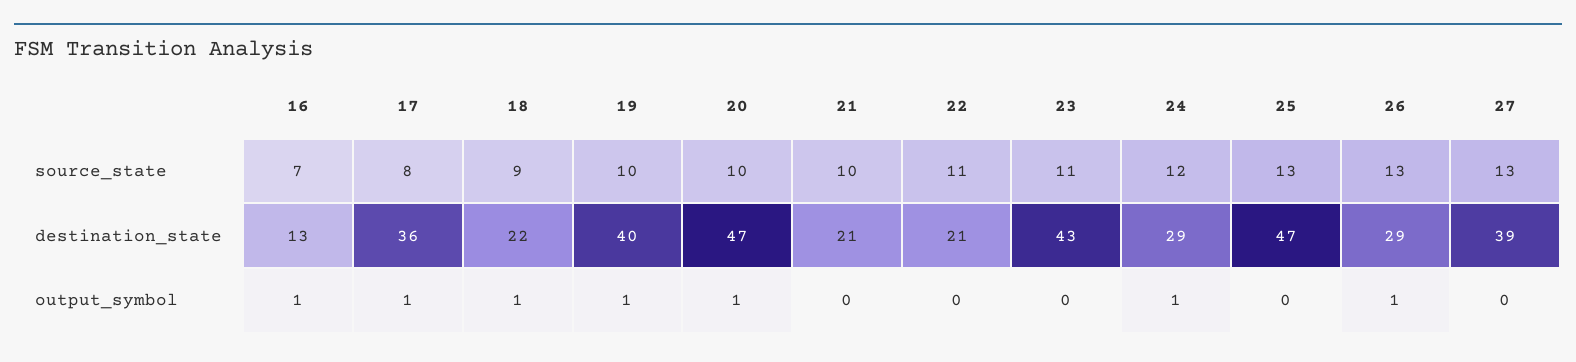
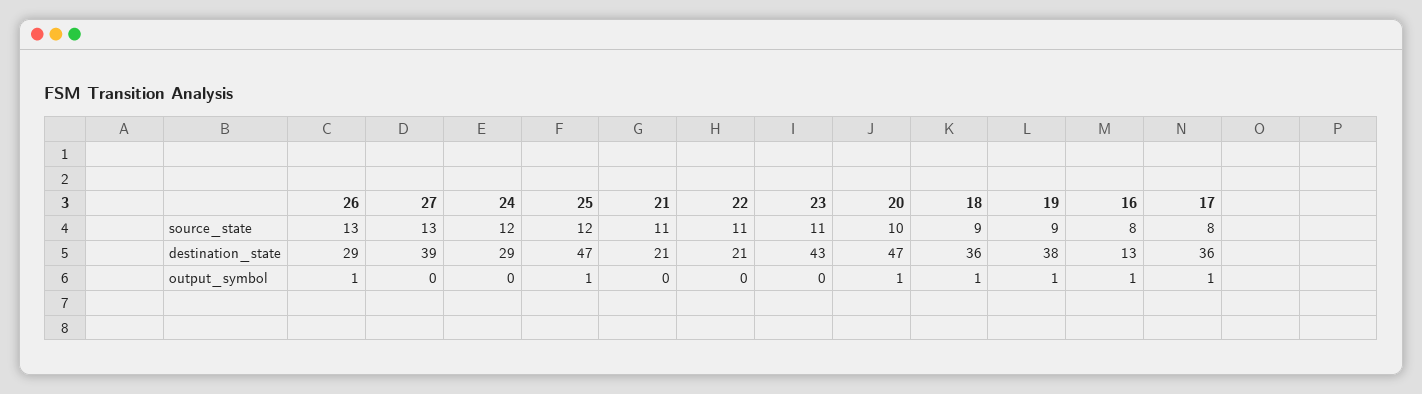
  {
    "16": {
-     "source_state": 7,
+     "source_state": 8,
      "destination_state": 13,
      "output_symbol": 1
    },
    "17": {
      "source_state": 8,
      "destination_state": 36,
      "output_symbol": 1
    },
    "18": {
      "source_state": 9,
-     "destination_state": 22,
+     "destination_state": 36,
      "output_symbol": 1
    },
    "19": {
-     "source_state": 10,
+     "source_state": 9,
-     "destination_state": 40,
+     "destination_state": 38,
      "output_symbol": 1
    },
    "20": {
      "source_state": 10,
      "destination_state": 47,
      "output_symbol": 1
    },
    "21": {
-     "source_state": 10,
+     "source_state": 11,
      "destination_state": 21,
      "output_symbol": 0
    },
    "22": {
      "source_state": 11,
      "destination_state": 21,
      "output_symbol": 0
    },
    "23": {
      "source_state": 11,
      "destination_state": 43,
      "output_symbol": 0
    },
    "24": {
      "source_state": 12,
      "destination_state": 29,
-     "output_symbol": 1
+     "output_symbol": 0
    },
    "25": {
-     "source_state": 13,
+     "source_state": 12,
      "destination_state": 47,
-     "output_symbol": 0
+     "output_symbol": 1
    },
    "26": {
      "source_state": 13,
      "destination_state": 29,
      "output_symbol": 1
    },
    "27": {
      "source_state": 13,
      "destination_state": 39,
      "output_symbol": 0
    }
  }

